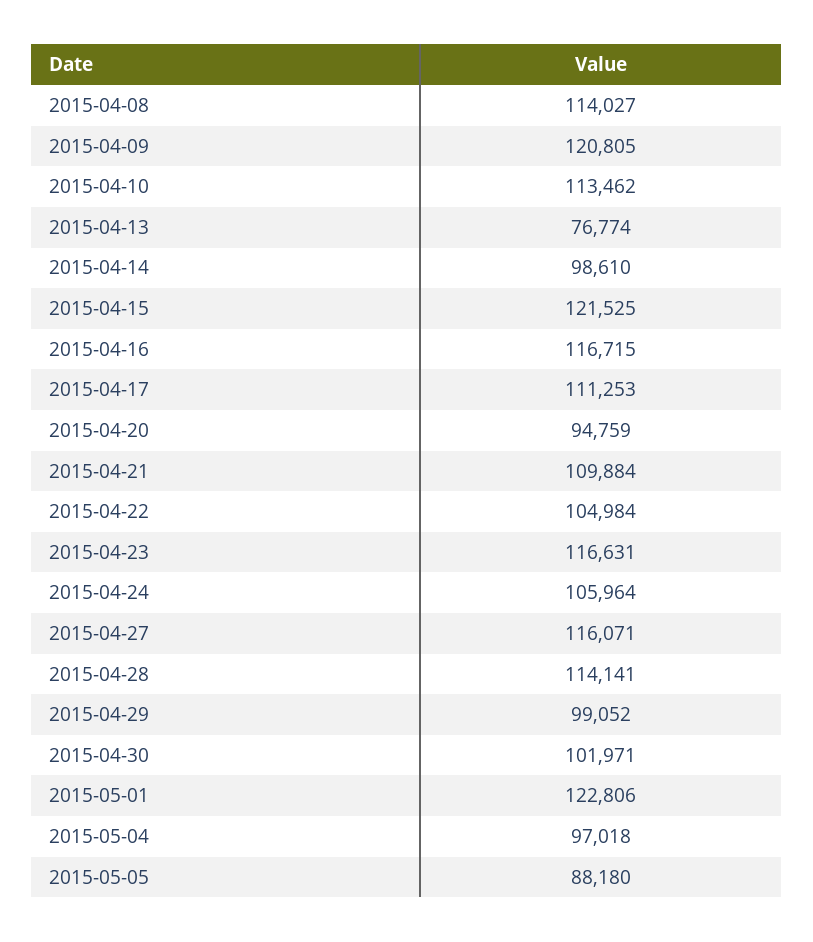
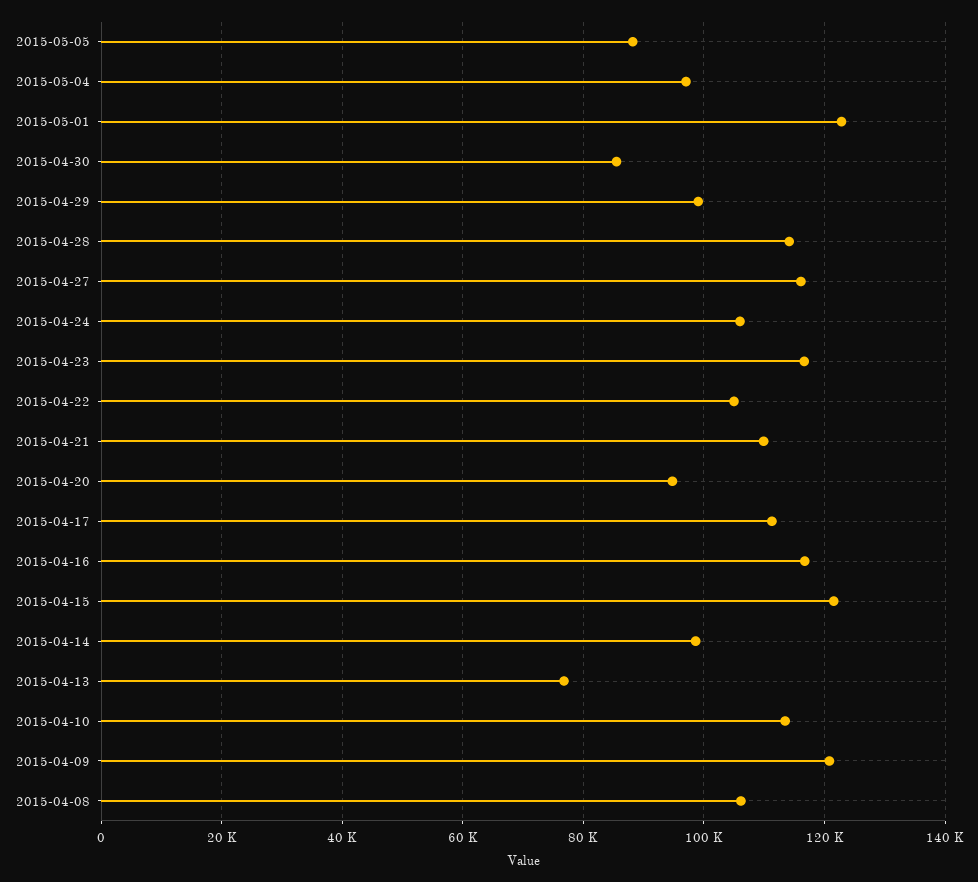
  {
-   "2015-04-08": 114027,
+   "2015-04-08": 106000,
    "2015-04-09": 120805,
    "2015-04-10": 113462,
    "2015-04-13": 76774,
    "2015-04-14": 98610,
    "2015-04-15": 121525,
    "2015-04-16": 116715,
    "2015-04-17": 111253,
    "2015-04-20": 94759,
    "2015-04-21": 109884,
    "2015-04-22": 104984,
    "2015-04-23": 116631,
    "2015-04-24": 105964,
    "2015-04-27": 116071,
    "2015-04-28": 114141,
    "2015-04-29": 99052,
-   "2015-04-30": 101971,
+   "2015-04-30": 86000,
    "2015-05-01": 122806,
    "2015-05-04": 97018,
    "2015-05-05": 88180
  }

